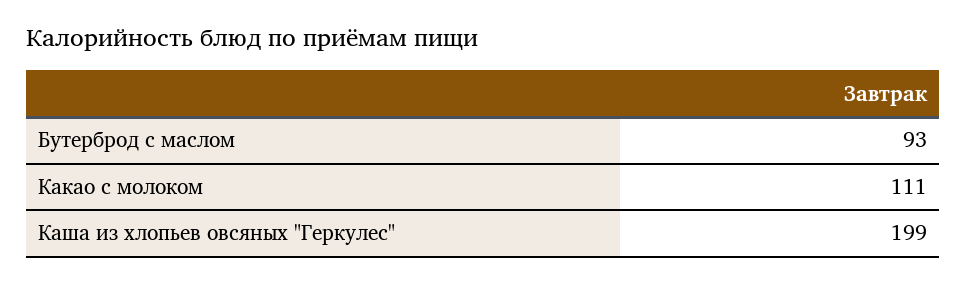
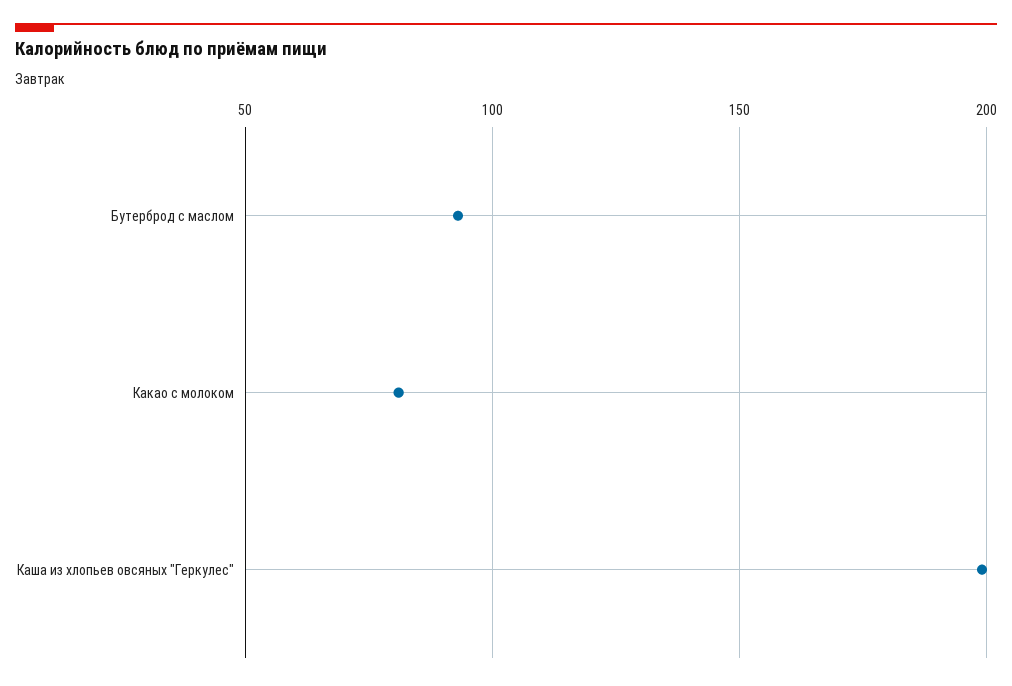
  {
    "Бутерброд с маслом": 93,
-   "Какао с молоком": 111,
+   "Какао с молоком": 80,
    "Каша из хлопьев овсяных \"Геркулес\"": 199
  }

